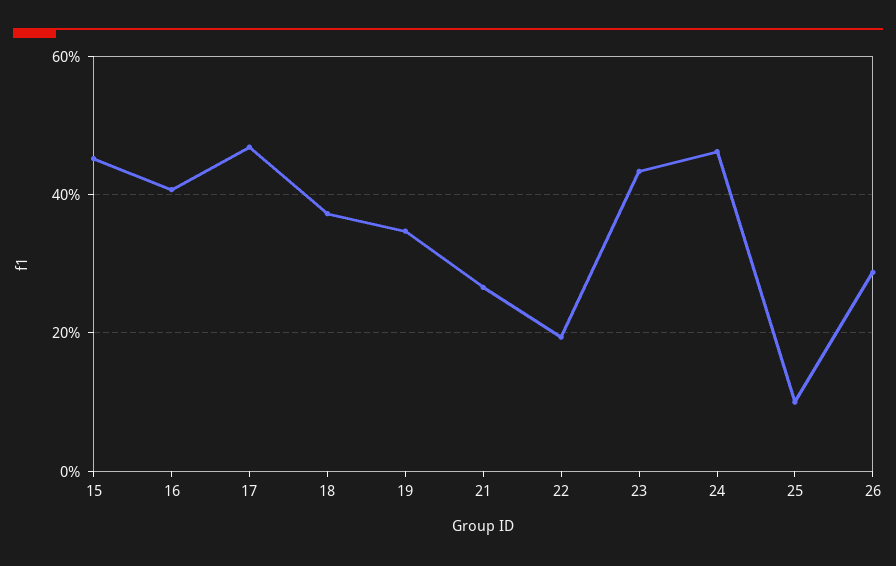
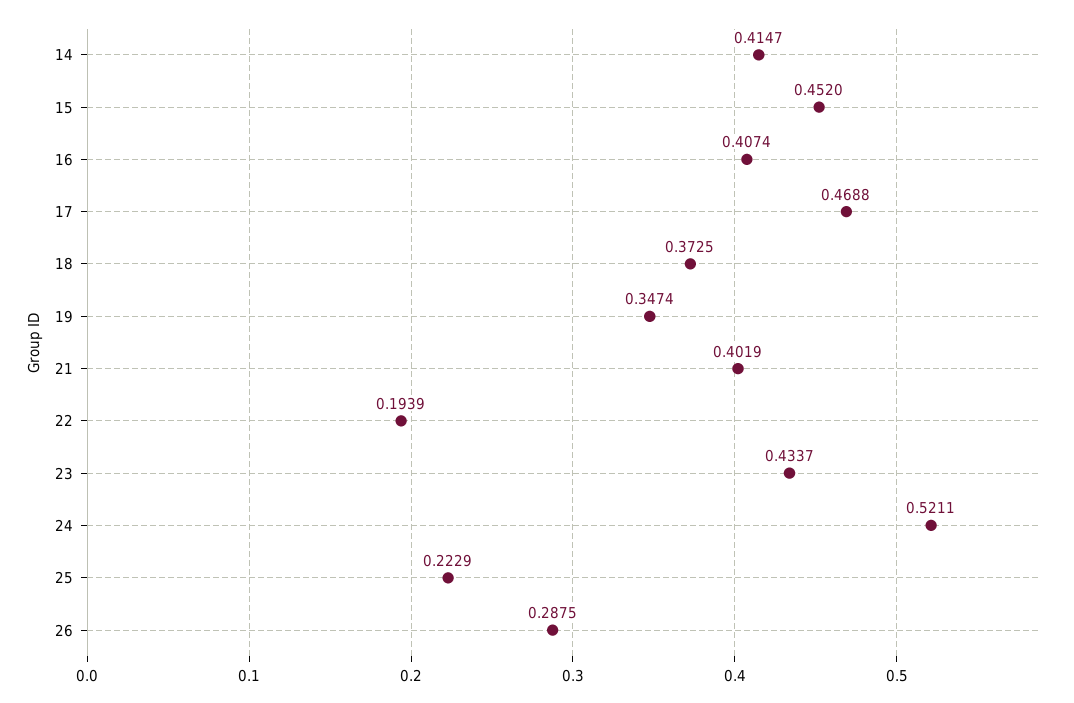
  {
    "15": 0.452,
    "16": 0.4074,
    "17": 0.4688,
    "18": 0.3725,
    "19": 0.3474,
-   "21": 0.26,
+   "21": 0.4019,
    "22": 0.1939,
    "23": 0.4337,
-   "24": 0.46,
+   "24": 0.5211,
-   "25": 0.1,
+   "25": 0.2229,
-   "26": 0.2875
+   "26": 0.2875,
+   "14": 0.4147
  }

